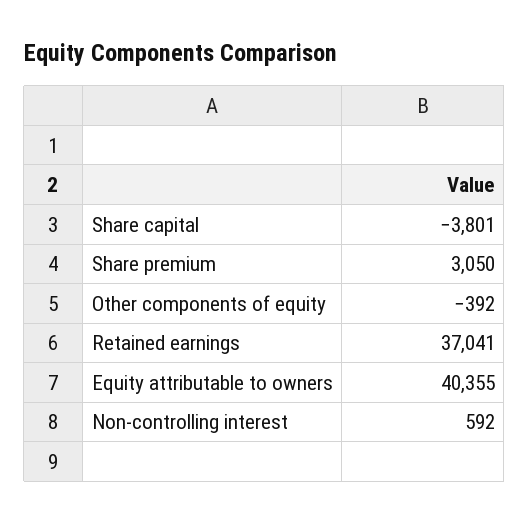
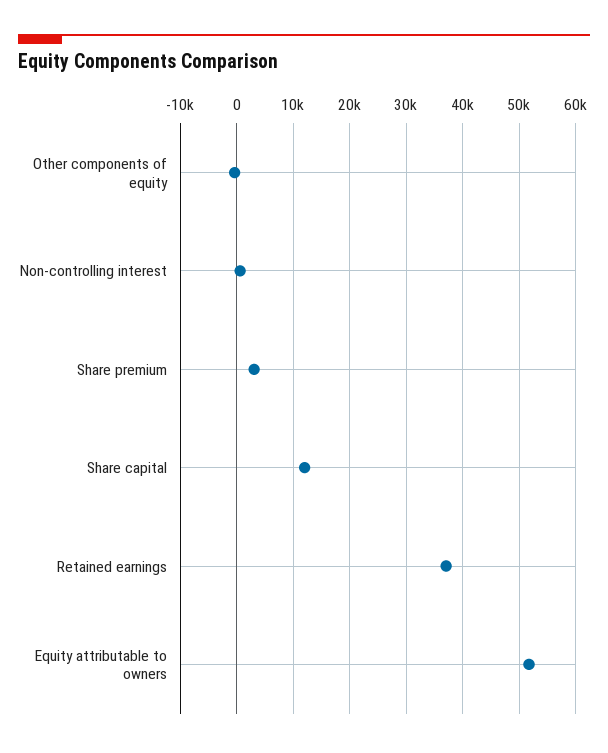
  {
-   "Share capital": -3801,
+   "Share capital": 12000,
    "Share premium": 3050,
    "Other components of equity": -392,
    "Retained earnings": 37041,
-   "Equity attributable to owners": 40355,
+   "Equity attributable to owners": 52000,
    "Non-controlling interest": 592
  }

